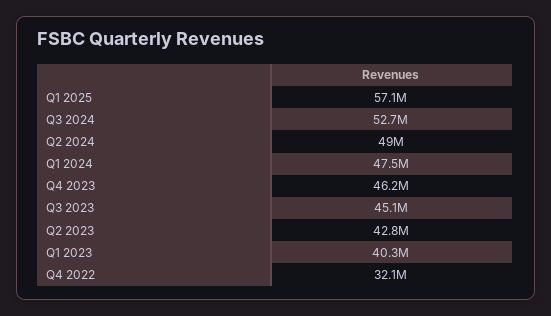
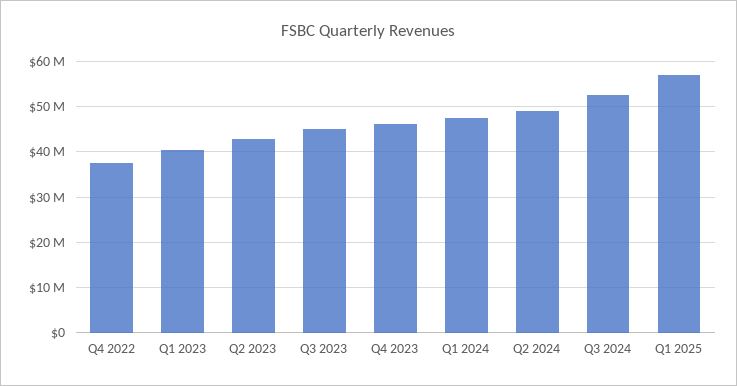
  {
    "Q1 2025": 57100000,
    "Q3 2024": 52700000,
    "Q2 2024": 49000000,
    "Q1 2024": 47500000,
    "Q4 2023": 46200000,
    "Q3 2023": 45100000,
    "Q2 2023": 42800000,
    "Q1 2023": 40300000,
-   "Q4 2022": 32100000
+   "Q4 2022": 38000000
  }

